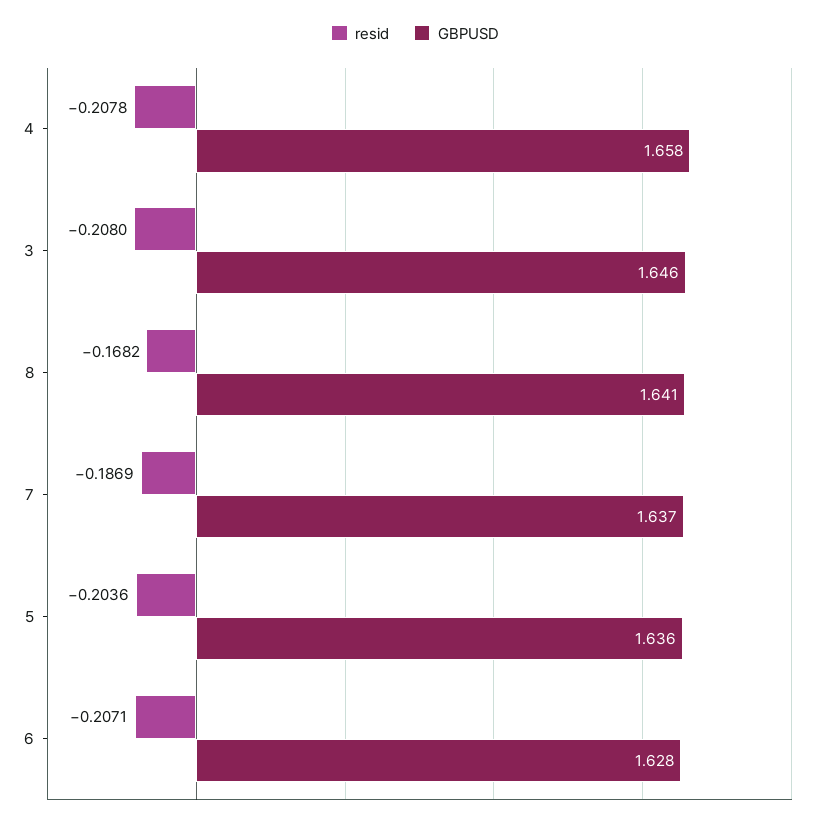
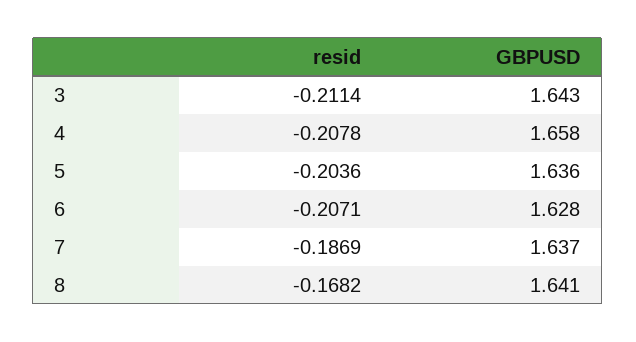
  {
    "resid": {
      "4": -0.2078,
-     "3": -0.208,
+     "3": -0.2114,
      "8": -0.1682,
      "7": -0.1869,
      "5": -0.2036,
      "6": -0.2071
    },
    "GBPUSD": {
      "4": 1.658,
-     "3": 1.646,
+     "3": 1.643,
      "8": 1.641,
      "7": 1.637,
      "5": 1.636,
      "6": 1.628
    }
  }

